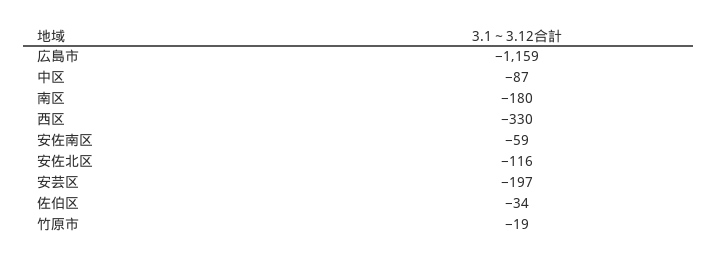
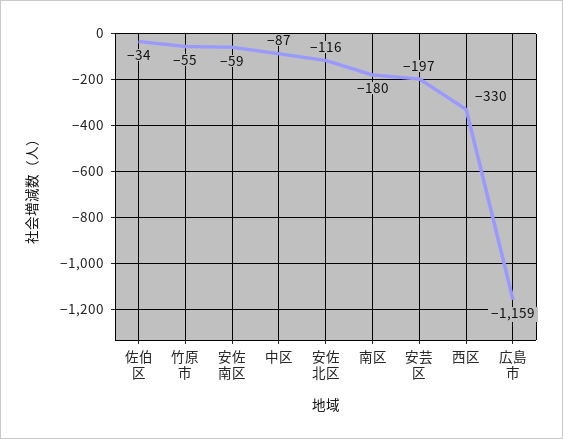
  {
    "広島市": -1159,
    "中区": -87,
    "南区": -180,
    "西区": -330,
    "安佐南区": -59,
    "安佐北区": -116,
    "安芸区": -197,
    "佐伯区": -34,
-   "竹原市": -19
+   "竹原市": -55
  }

